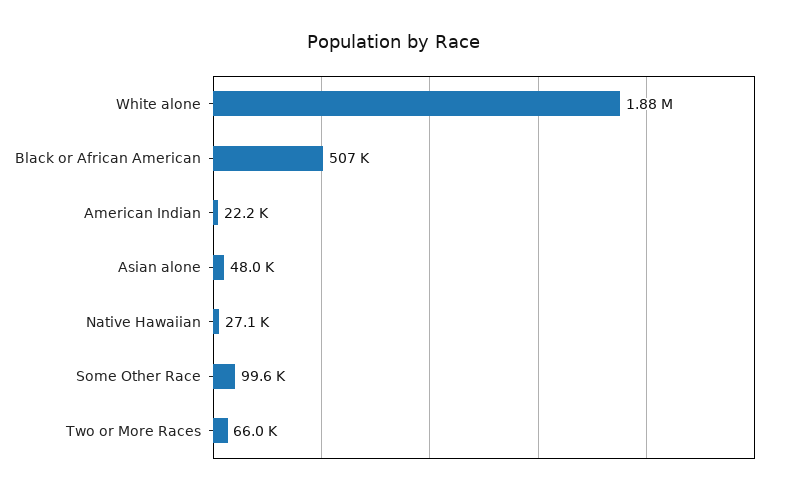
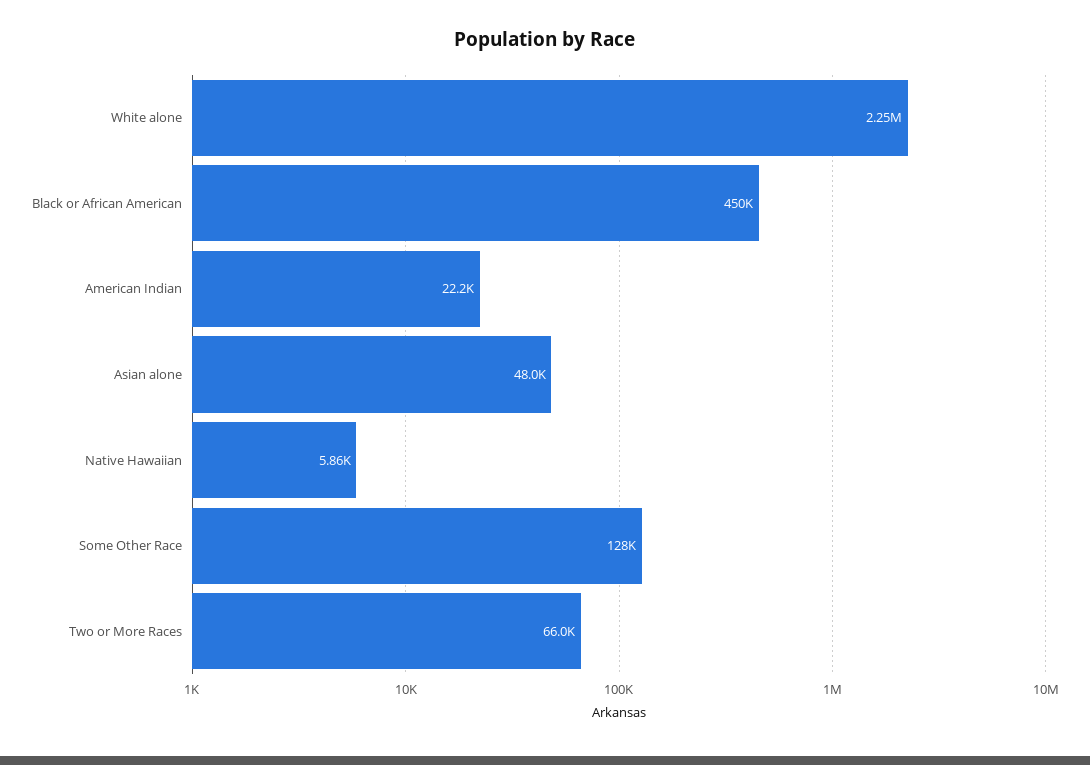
  {
-   "White alone": 1880000,
+   "White alone": 2250000,
-   "Black or African American": 507000,
+   "Black or African American": 450000,
    "American Indian": 22200,
    "Asian alone": 48000,
-   "Native Hawaiian": 27100,
+   "Native Hawaiian": 5860,
-   "Some Other Race": 99600,
+   "Some Other Race": 128000,
    "Two or More Races": 66000
  }

